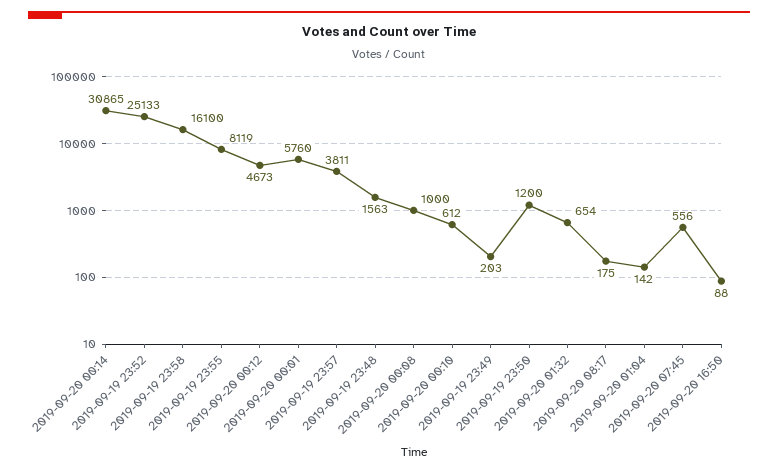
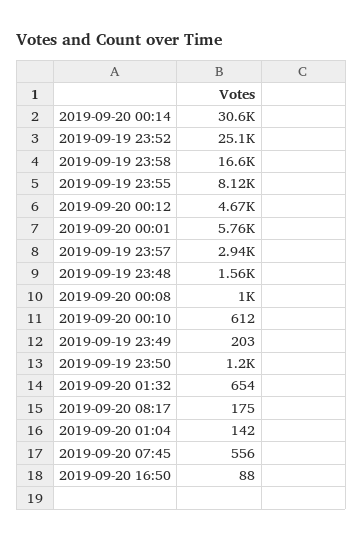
  {
-   "2019-09-20 00:14": 30865,
+   "2019-09-20 00:14": 30600,
    "2019-09-19 23:52": 25133,
-   "2019-09-19 23:58": 16100,
+   "2019-09-19 23:58": 16600,
    "2019-09-19 23:55": 8119,
    "2019-09-20 00:12": 4673,
    "2019-09-20 00:01": 5760,
-   "2019-09-19 23:57": 3811,
+   "2019-09-19 23:57": 2940,
    "2019-09-19 23:48": 1563,
    "2019-09-20 00:08": 1000,
    "2019-09-20 00:10": 612,
    "2019-09-19 23:49": 203,
    "2019-09-19 23:50": 1200,
    "2019-09-20 01:32": 654,
    "2019-09-20 08:17": 175,
    "2019-09-20 01:04": 142,
    "2019-09-20 07:45": 556,
    "2019-09-20 16:50": 88
  }

